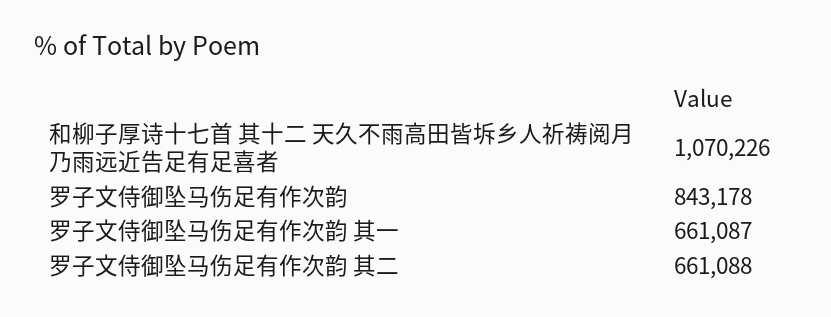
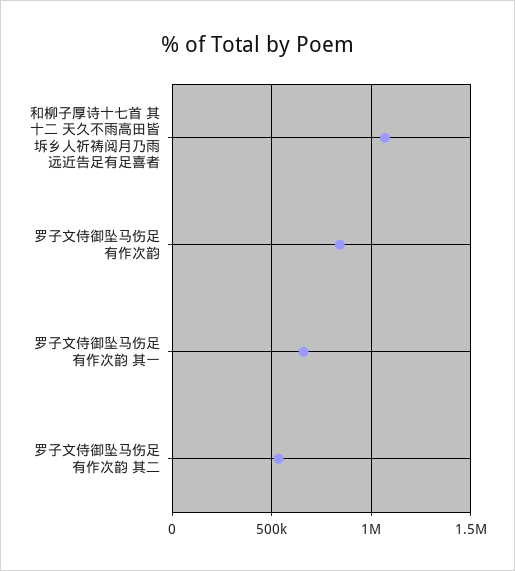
  {
    "和柳子厚诗十七首 其十二 天久不雨高田皆坼乡人祈祷阅月乃雨远近告足有足喜者": 1070226,
    "罗子文侍御坠马伤足有作次韵": 843178,
    "罗子文侍御坠马伤足有作次韵 其一": 661087,
-   "罗子文侍御坠马伤足有作次韵 其二": 661088
+   "罗子文侍御坠马伤足有作次韵 其二": 550000
  }

